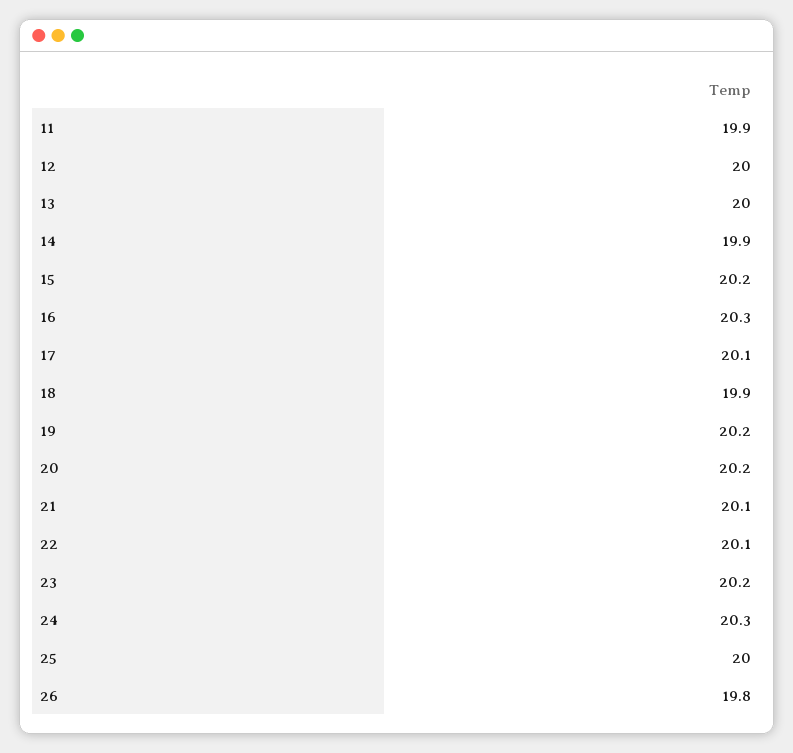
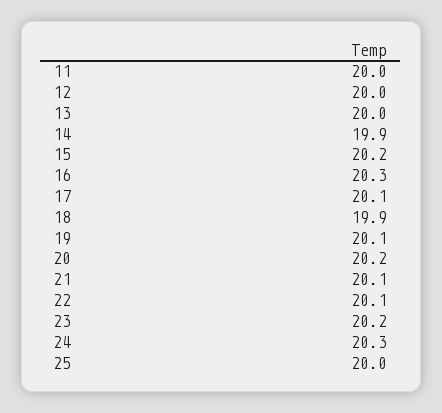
  {
-   "11": 19.9,
+   "11": 20,
    "12": 20,
    "13": 20,
    "14": 19.9,
    "15": 20.2,
    "16": 20.3,
    "17": 20.1,
    "18": 19.9,
-   "19": 20.2,
+   "19": 20.1,
    "20": 20.2,
    "21": 20.1,
    "22": 20.1,
    "23": 20.2,
    "24": 20.3,
-   "25": 20,
+   "25": 20
-   "26": 19.8
  }

